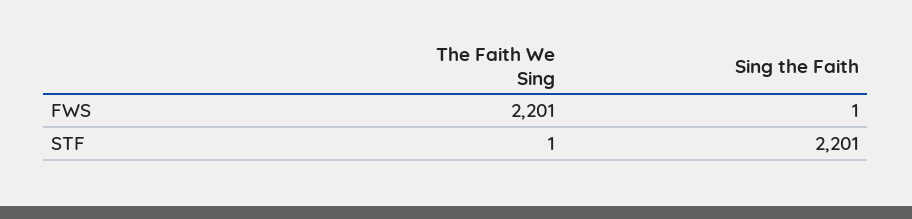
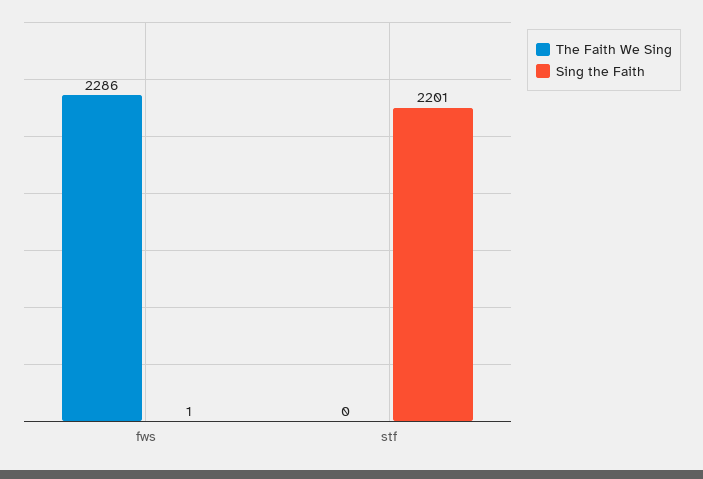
  {
    "The Faith We Sing": {
-     "FWS": 2201,
+     "FWS": 2286,
-     "STF": 1
+     "STF": 0
    },
    "Sing the Faith": {
      "FWS": 1,
      "STF": 2201
    }
  }

